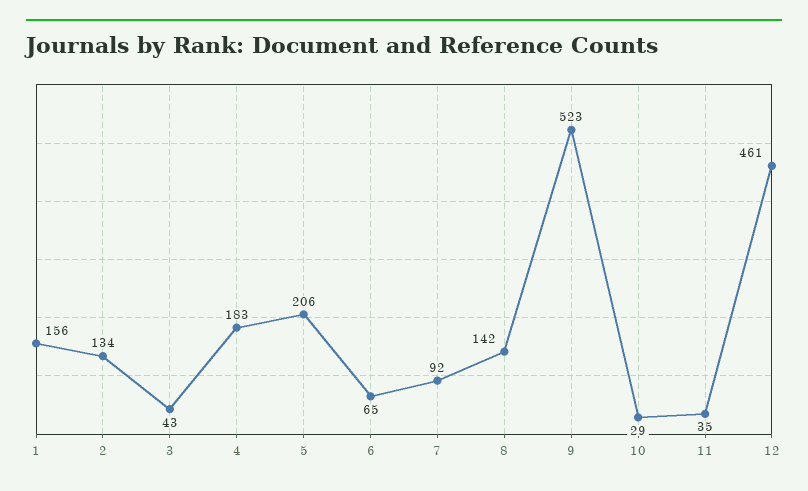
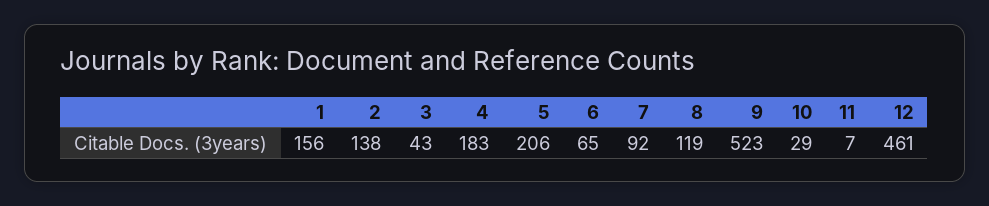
  {
    "1": 156,
-   "2": 134,
+   "2": 138,
    "3": 43,
    "4": 183,
    "5": 206,
    "6": 65,
    "7": 92,
-   "8": 142,
+   "8": 119,
    "9": 523,
    "10": 29,
-   "11": 35,
+   "11": 7,
    "12": 461
  }

